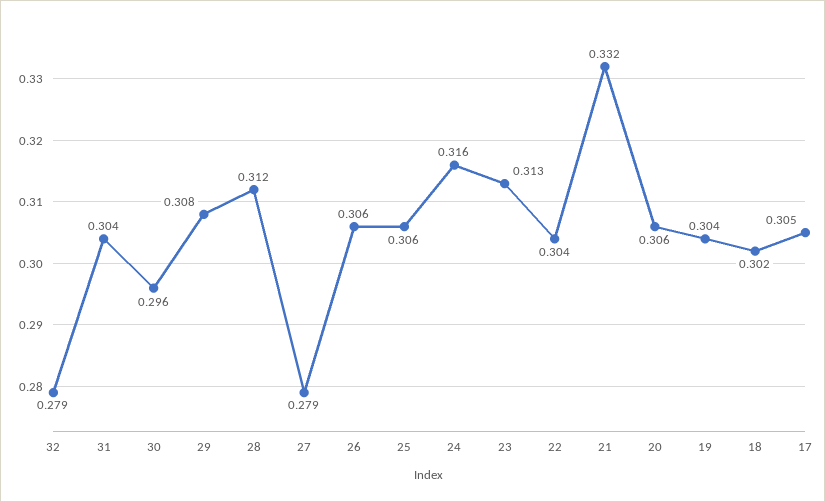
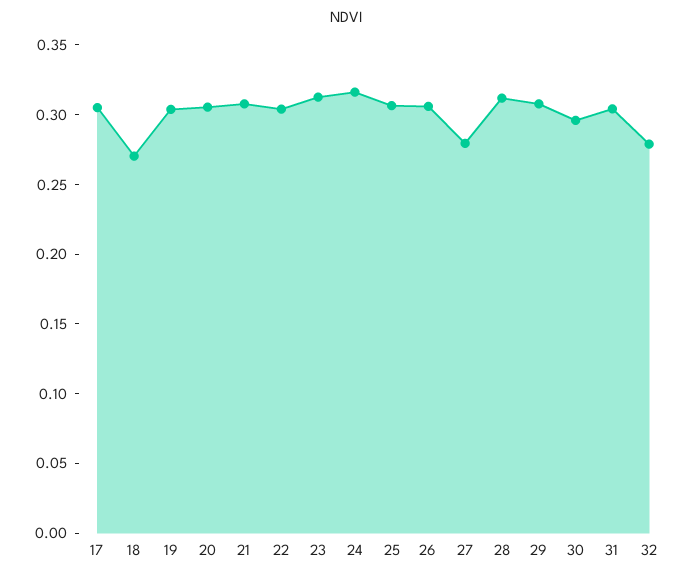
  {
    "32": 0.279,
    "31": 0.304,
    "30": 0.296,
    "29": 0.308,
    "28": 0.312,
    "27": 0.279,
    "26": 0.306,
    "25": 0.306,
    "24": 0.316,
    "23": 0.313,
    "22": 0.304,
-   "21": 0.332,
+   "21": 0.31,
    "20": 0.306,
    "19": 0.304,
-   "18": 0.302,
+   "18": 0.27,
    "17": 0.305
  }

